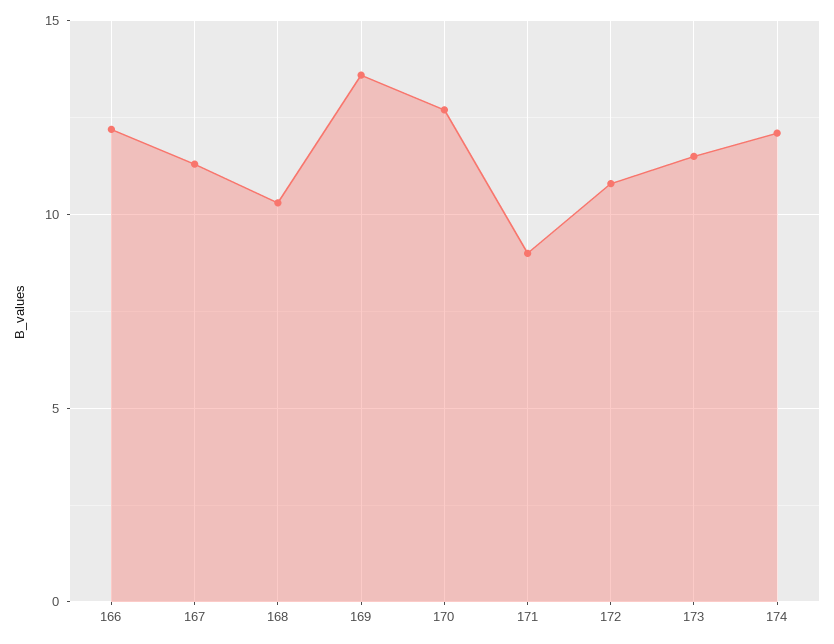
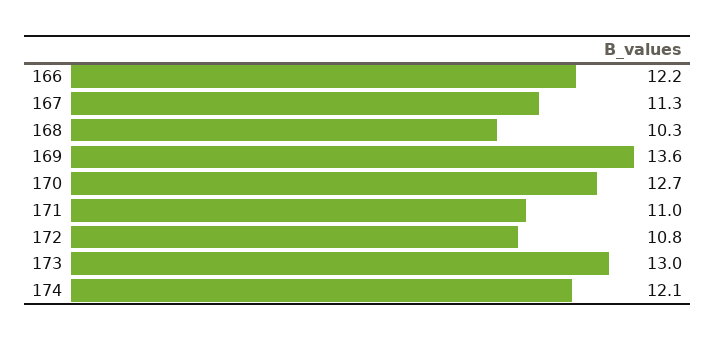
  {
    "166": 12.2,
    "167": 11.3,
    "168": 10.3,
    "169": 13.6,
    "170": 12.7,
-   "171": 9,
+   "171": 11,
    "172": 10.8,
-   "173": 11.5,
+   "173": 13,
    "174": 12.1
  }

